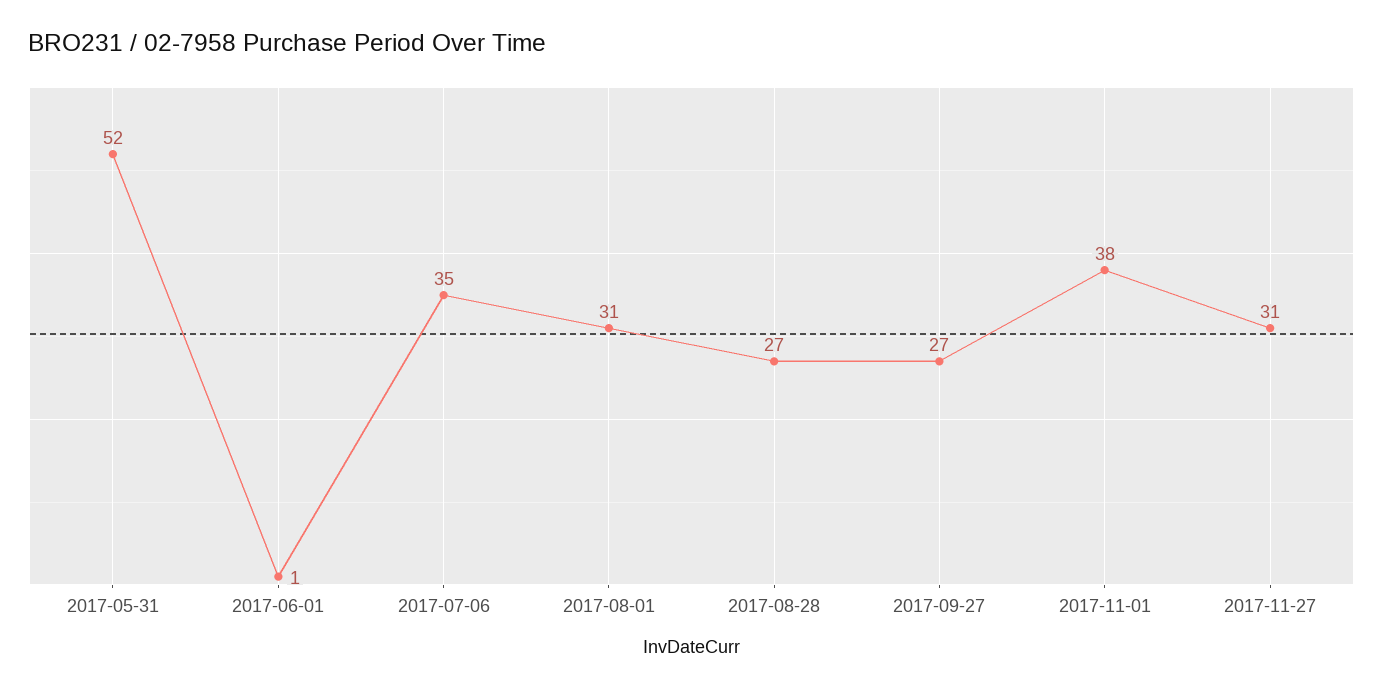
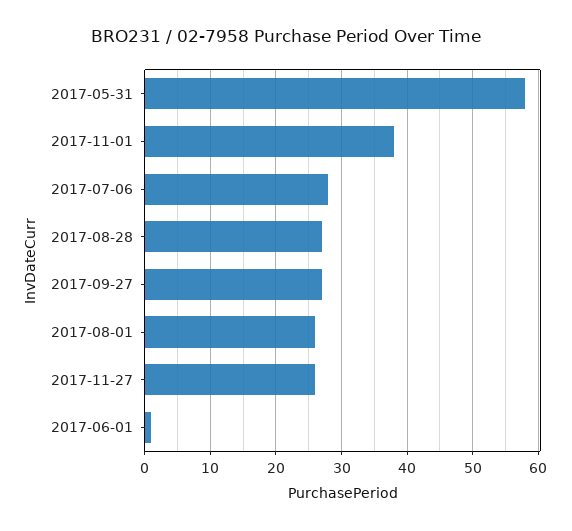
  {
-   "2017-05-31": 52,
+   "2017-05-31": 58,
    "2017-06-01": 1,
-   "2017-07-06": 35,
+   "2017-07-06": 28,
-   "2017-08-01": 31,
+   "2017-08-01": 26,
    "2017-08-28": 27,
    "2017-09-27": 27,
    "2017-11-01": 38,
-   "2017-11-27": 31
+   "2017-11-27": 26
  }

